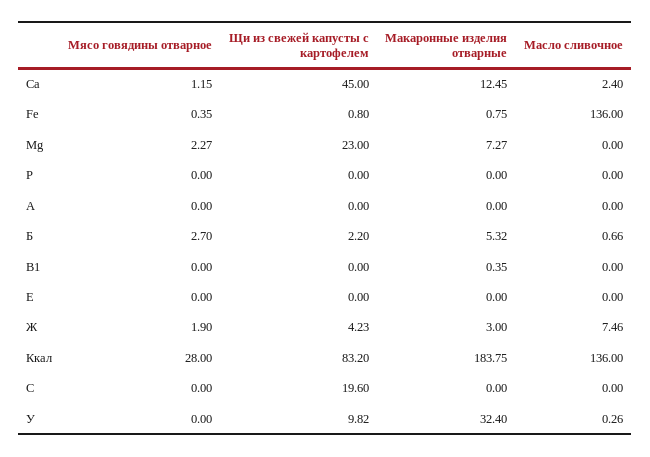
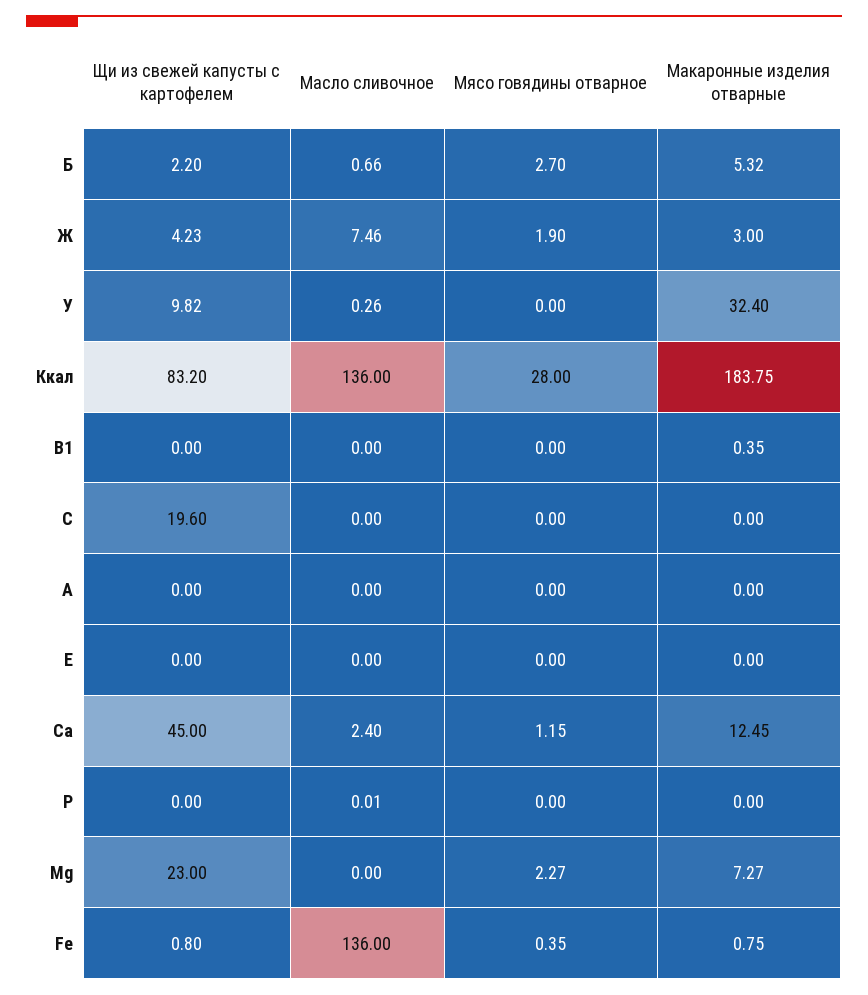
  {
    "Мясо говядины отварное": {
      "Ca": 1.15,
      "Fe": 0.35,
      "Mg": 2.27,
      "P": 0,
      "А": 0,
      "Б": 2.7,
      "В1": 0,
      "Е": 0,
      "Ж": 1.9,
      "Ккал": 28,
      "С": 0,
      "У": 0
    },
    "Щи из свежей капусты с картофелем": {
      "Ca": 45,
      "Fe": 0.8,
      "Mg": 23,
      "P": 0,
      "А": 0,
      "Б": 2.2,
      "В1": 0,
      "Е": 0,
      "Ж": 4.23,
      "Ккал": 83.2,
      "С": 19.6,
      "У": 9.82
    },
    "Макаронные изделия отварные": {
      "Ca": 12.45,
      "Fe": 0.75,
      "Mg": 7.27,
      "P": 0,
      "А": 0,
      "Б": 5.32,
      "В1": 0.35,
      "Е": 0,
      "Ж": 3,
      "Ккал": 183.75,
      "С": 0,
      "У": 32.4
    },
    "Масло сливочное": {
      "Ca": 2.4,
      "Fe": 136,
      "Mg": 0,
-     "P": 0,
+     "P": 0.01,
      "А": 0,
      "Б": 0.66,
      "В1": 0,
      "Е": 0,
      "Ж": 7.46,
      "Ккал": 136,
      "С": 0,
      "У": 0.26
    }
  }

